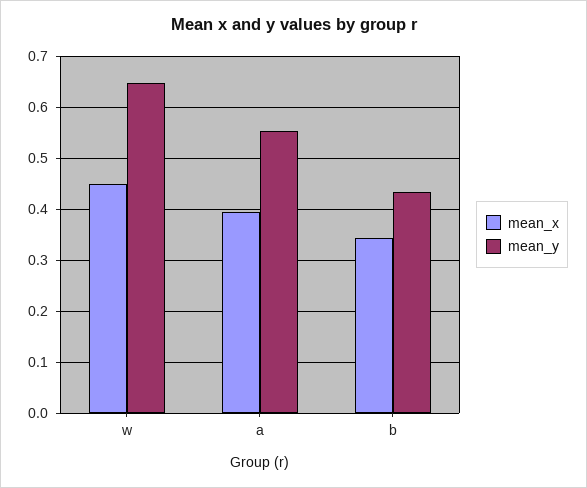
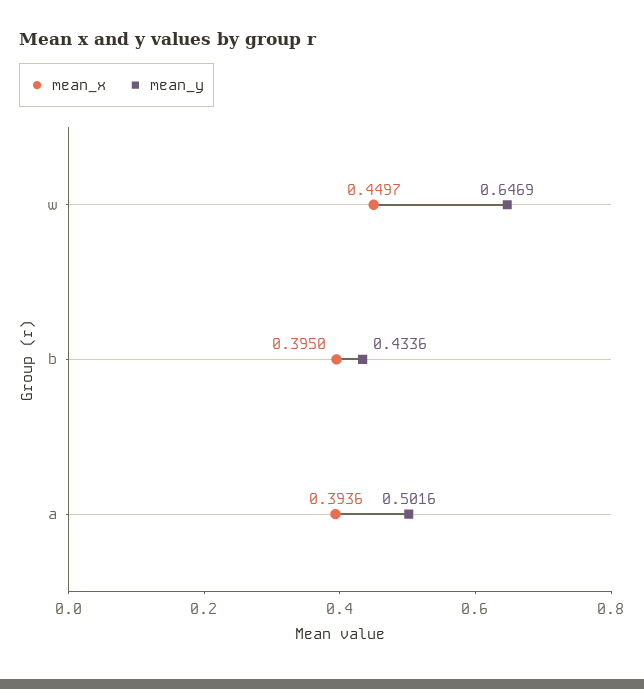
  {
    "mean_x": {
      "w": 0.4497,
      "a": 0.3936,
-     "b": 0.34
+     "b": 0.395
    },
    "mean_y": {
      "w": 0.6469,
-     "a": 0.56,
+     "a": 0.5016,
      "b": 0.4336
    }
  }

